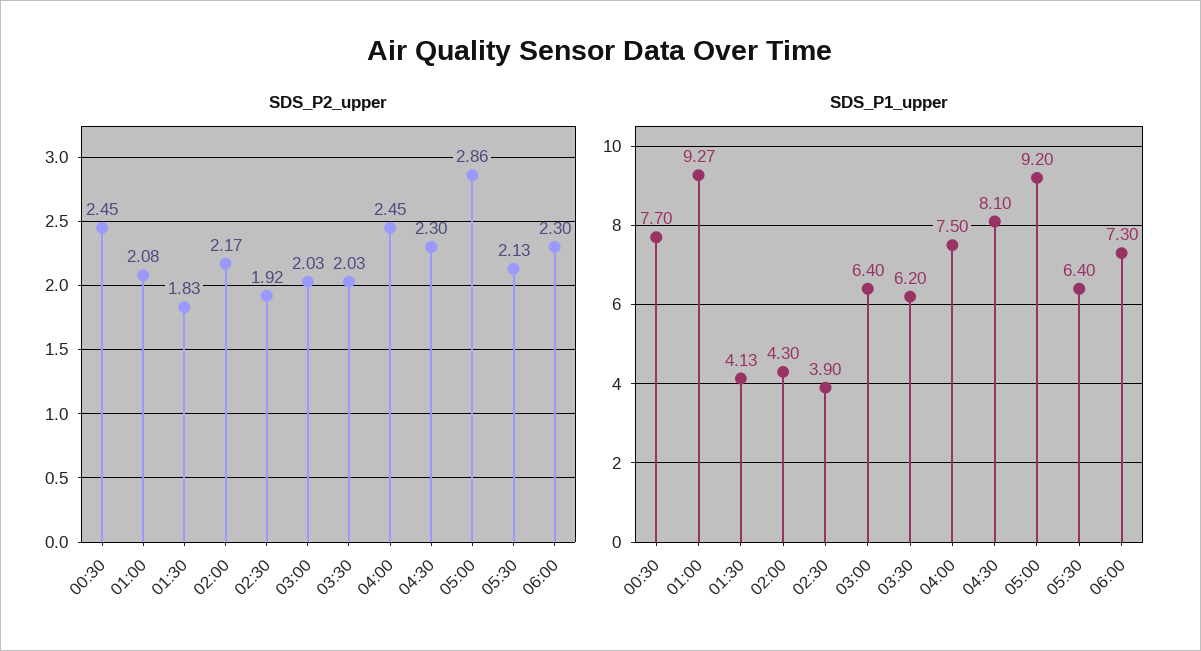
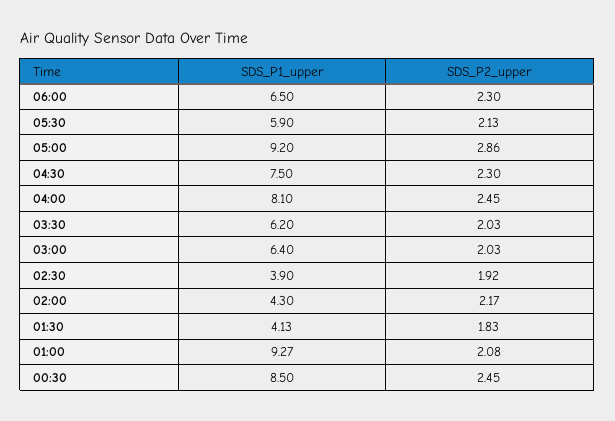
  {
    "SDS_P2_upper": {
      "00:30": 2.45,
      "01:00": 2.08,
      "01:30": 1.83,
      "02:00": 2.17,
      "02:30": 1.92,
      "03:00": 2.03,
      "03:30": 2.03,
      "04:00": 2.45,
      "04:30": 2.3,
      "05:00": 2.86,
      "05:30": 2.13,
      "06:00": 2.3
    },
    "SDS_P1_upper": {
-     "00:30": 7.7,
+     "00:30": 8.5,
      "01:00": 9.27,
      "01:30": 4.13,
      "02:00": 4.3,
      "02:30": 3.9,
      "03:00": 6.4,
      "03:30": 6.2,
-     "04:00": 7.5,
+     "04:00": 8.1,
-     "04:30": 8.1,
+     "04:30": 7.5,
      "05:00": 9.2,
-     "05:30": 6.4,
+     "05:30": 5.9,
-     "06:00": 7.3
+     "06:00": 6.5
    }
  }

